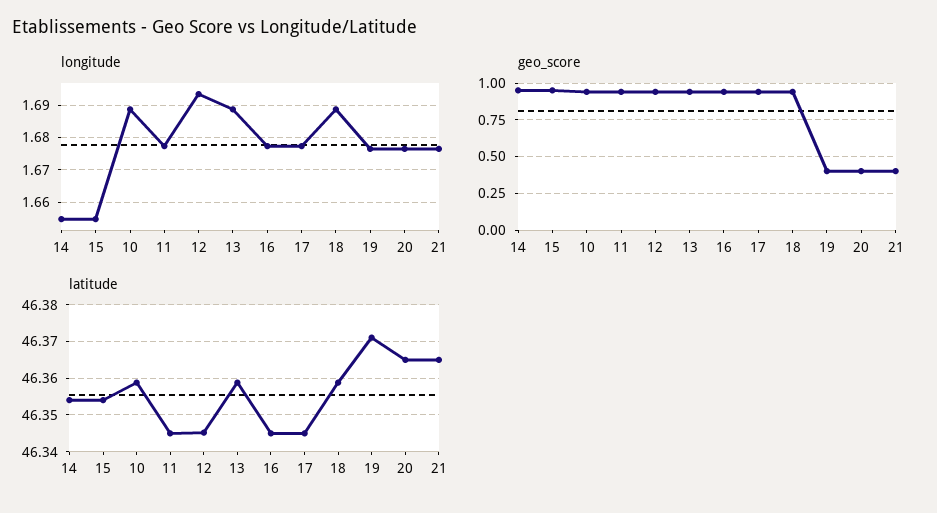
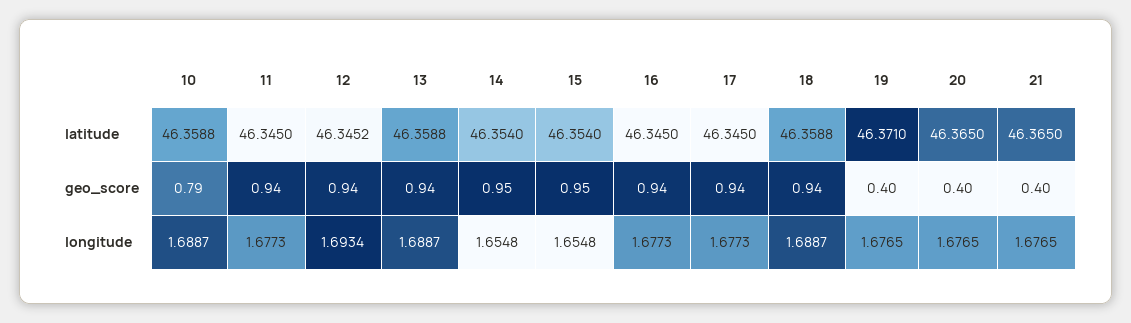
  {
    "longitude": {
      "14": 1.6548,
      "15": 1.6548,
      "10": 1.6887,
      "11": 1.6773,
      "12": 1.6934,
      "13": 1.6887,
      "16": 1.6773,
      "17": 1.6773,
      "18": 1.6887,
      "19": 1.6765,
      "20": 1.6765,
      "21": 1.6765
    },
    "geo_score": {
      "14": 0.95,
      "15": 0.95,
-     "10": 0.95,
+     "10": 0.79,
      "11": 0.94,
      "12": 0.94,
      "13": 0.94,
      "16": 0.94,
      "17": 0.94,
      "18": 0.94,
      "19": 0.4,
      "20": 0.4,
      "21": 0.4
    },
    "latitude": {
      "14": 46.354,
      "15": 46.354,
      "10": 46.3588,
      "11": 46.345,
      "12": 46.3452,
      "13": 46.3588,
      "16": 46.345,
      "17": 46.345,
      "18": 46.3588,
      "19": 46.371,
      "20": 46.365,
      "21": 46.365
    }
  }

